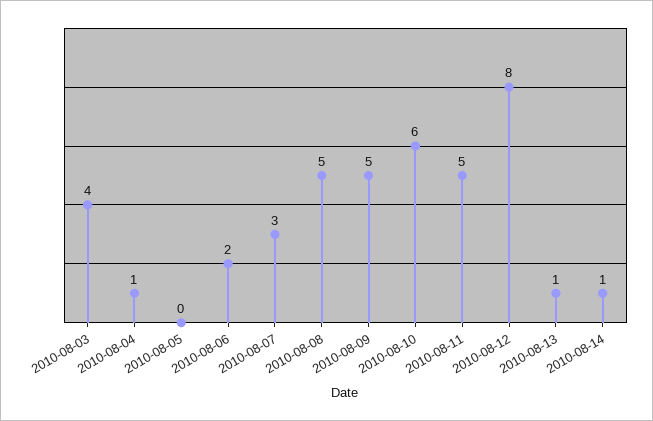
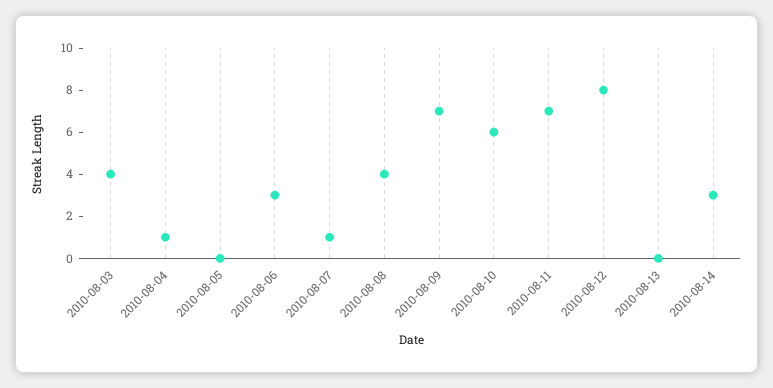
  {
    "2010-08-03": 4,
    "2010-08-04": 1,
    "2010-08-05": 0,
-   "2010-08-06": 2,
+   "2010-08-06": 3,
-   "2010-08-07": 3,
+   "2010-08-07": 1,
-   "2010-08-08": 5,
+   "2010-08-08": 4,
-   "2010-08-09": 5,
+   "2010-08-09": 7,
    "2010-08-10": 6,
-   "2010-08-11": 5,
+   "2010-08-11": 7,
    "2010-08-12": 8,
-   "2010-08-13": 1,
+   "2010-08-13": 0,
-   "2010-08-14": 1
+   "2010-08-14": 3
  }

